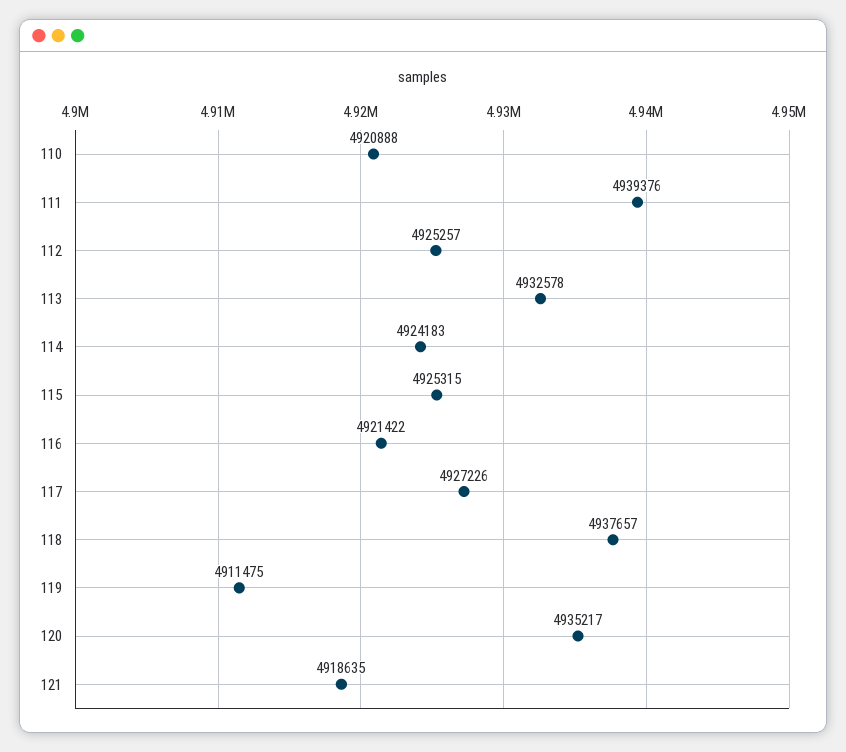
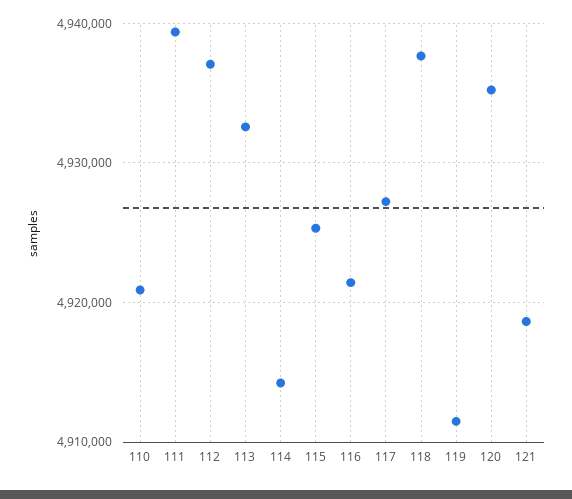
  {
    "110": 4920888,
    "111": 4939376,
-   "112": 4925257,
+   "112": 4937000,
    "113": 4932578,
-   "114": 4924183,
+   "114": 4914000,
    "115": 4925315,
    "116": 4921422,
    "117": 4927226,
    "118": 4937657,
    "119": 4911475,
    "120": 4935217,
    "121": 4918635
  }

